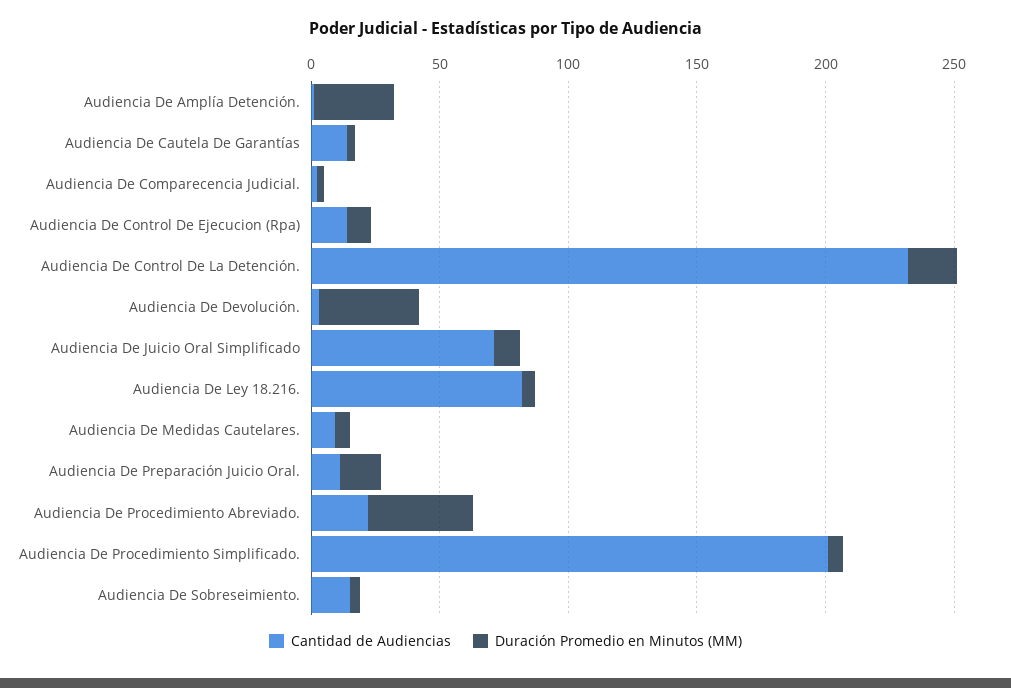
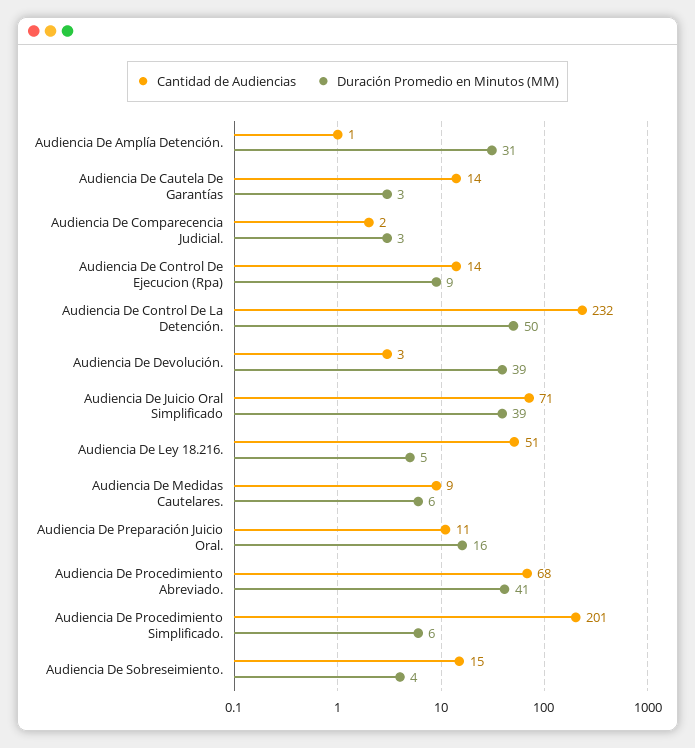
  {
    "Cantidad de Audiencias": {
      "Audiencia De Amplía Detención.": 1,
      "Audiencia De Cautela De Garantías": 14,
      "Audiencia De Comparecencia Judicial.": 2,
      "Audiencia De Control De Ejecucion (Rpa)": 14,
      "Audiencia De Control De La Detención.": 232,
      "Audiencia De Devolución.": 3,
      "Audiencia De Juicio Oral Simplificado": 71,
-     "Audiencia De Ley 18.216.": 80,
+     "Audiencia De Ley 18.216.": 51,
      "Audiencia De Medidas Cautelares.": 9,
      "Audiencia De Preparación Juicio Oral.": 11,
-     "Audiencia De Procedimiento Abreviado.": 20,
+     "Audiencia De Procedimiento Abreviado.": 68,
      "Audiencia De Procedimiento Simplificado.": 201,
      "Audiencia De Sobreseimiento.": 15
    },
    "Duración Promedio en Minutos (MM)": {
      "Audiencia De Amplía Detención.": 31,
      "Audiencia De Cautela De Garantías": 3,
      "Audiencia De Comparecencia Judicial.": 3,
      "Audiencia De Control De Ejecucion (Rpa)": 9,
-     "Audiencia De Control De La Detención.": 20,
+     "Audiencia De Control De La Detención.": 50,
      "Audiencia De Devolución.": 39,
-     "Audiencia De Juicio Oral Simplificado": 10,
+     "Audiencia De Juicio Oral Simplificado": 39,
      "Audiencia De Ley 18.216.": 5,
      "Audiencia De Medidas Cautelares.": 6,
      "Audiencia De Preparación Juicio Oral.": 16,
      "Audiencia De Procedimiento Abreviado.": 41,
      "Audiencia De Procedimiento Simplificado.": 6,
      "Audiencia De Sobreseimiento.": 4
    }
  }

